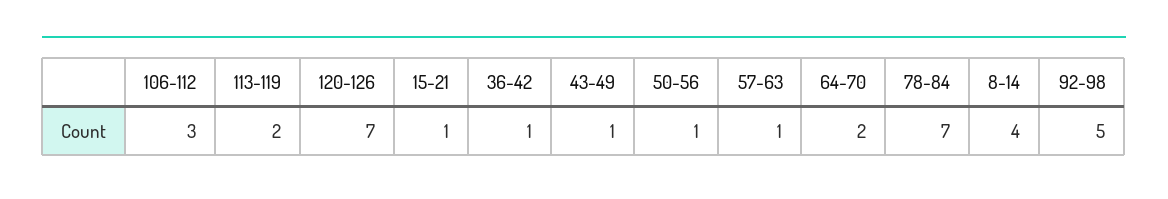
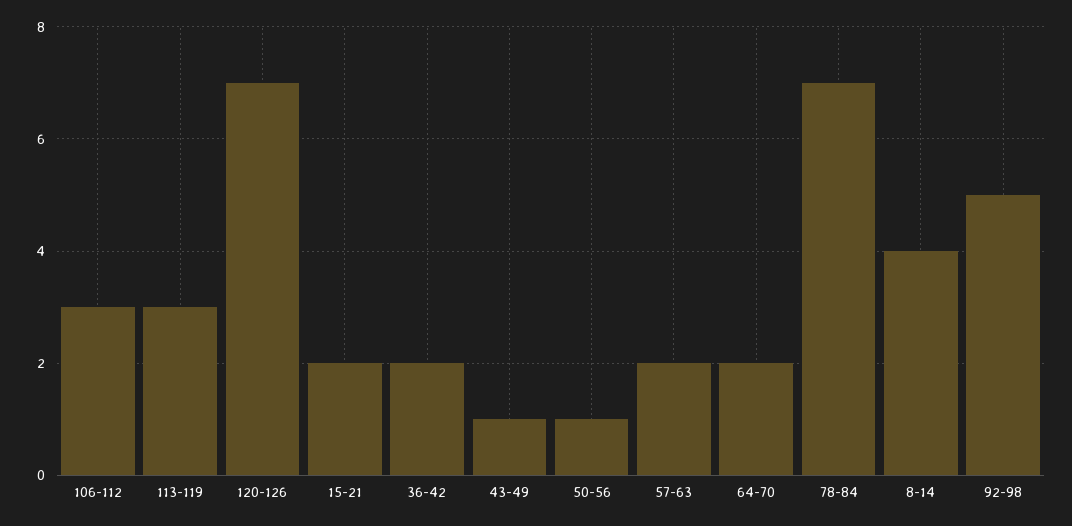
  {
    "106-112": 3,
-   "113-119": 2,
+   "113-119": 3,
    "120-126": 7,
-   "15-21": 1,
+   "15-21": 2,
-   "36-42": 1,
+   "36-42": 2,
    "43-49": 1,
    "50-56": 1,
-   "57-63": 1,
+   "57-63": 2,
    "64-70": 2,
    "78-84": 7,
    "8-14": 4,
    "92-98": 5
  }

